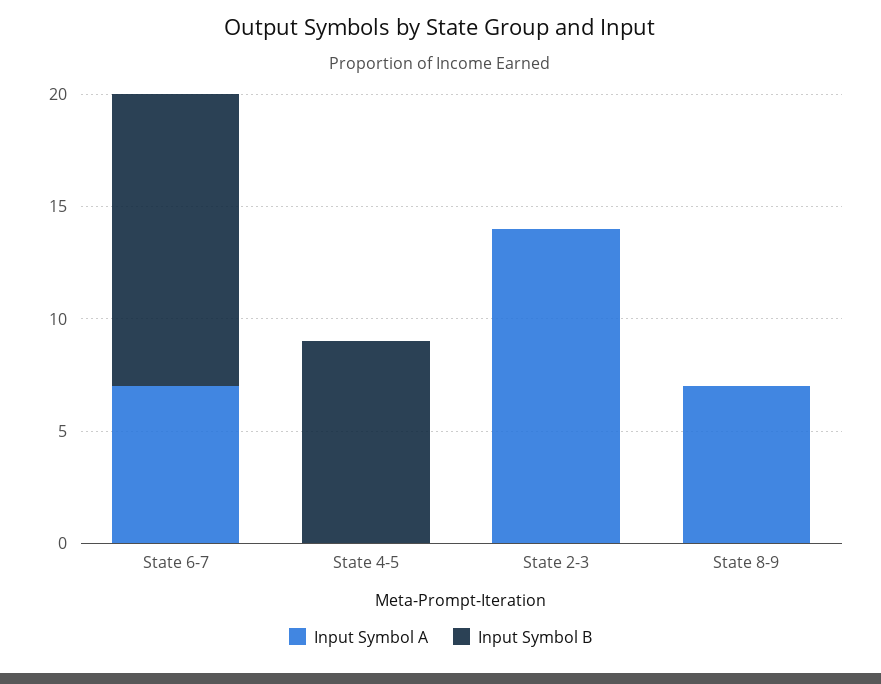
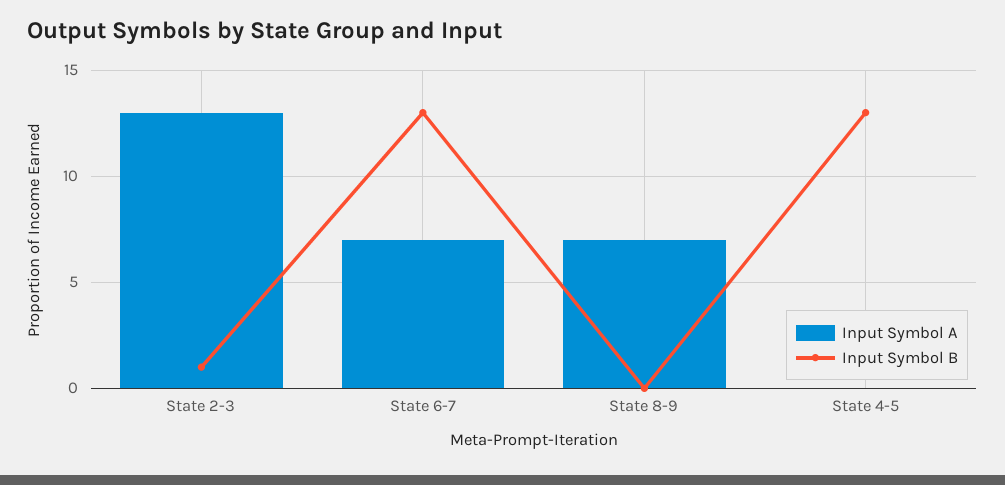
  {
    "Input Symbol A": {
      "State 6-7": 7,
      "State 4-5": 0,
-     "State 2-3": 14,
+     "State 2-3": 13,
      "State 8-9": 7
    },
    "Input Symbol B": {
      "State 6-7": 13,
-     "State 4-5": 9,
+     "State 4-5": 13,
-     "State 2-3": 0,
+     "State 2-3": 1,
      "State 8-9": 0
    }
  }

